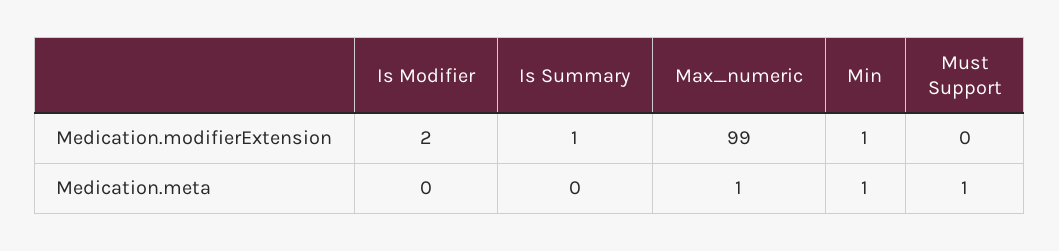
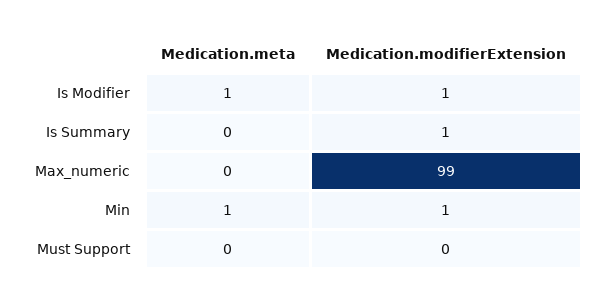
  {
    "Is Modifier": {
-     "Medication.modifierExtension": 2,
+     "Medication.modifierExtension": 1,
-     "Medication.meta": 0
+     "Medication.meta": 1
    },
    "Is Summary": {
      "Medication.modifierExtension": 1,
      "Medication.meta": 0
    },
    "Max_numeric": {
      "Medication.modifierExtension": 99,
-     "Medication.meta": 1
+     "Medication.meta": 0
    },
    "Min": {
      "Medication.modifierExtension": 1,
      "Medication.meta": 1
    },
    "Must Support": {
      "Medication.modifierExtension": 0,
-     "Medication.meta": 1
+     "Medication.meta": 0
    }
  }

